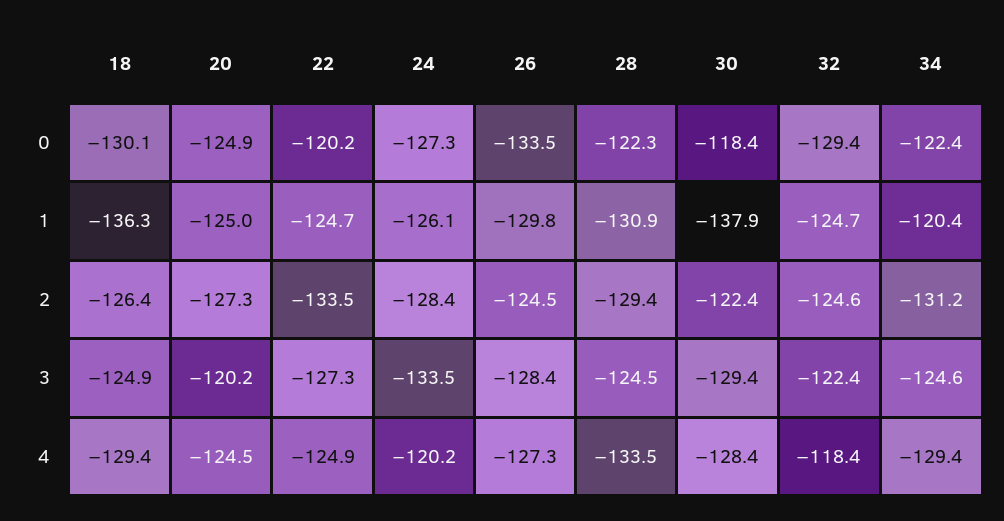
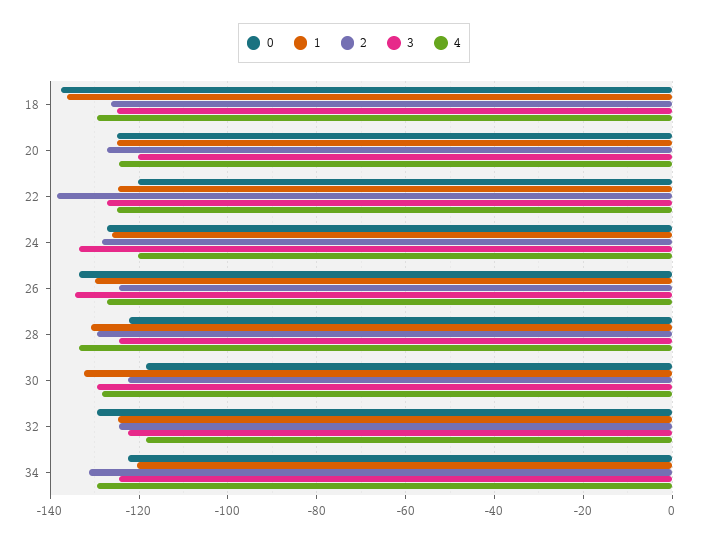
  {
    "0": {
-     "18": -130.1,
+     "18": -138,
      "20": -124.9,
      "22": -120.2,
      "24": -127.3,
      "26": -133.5,
      "28": -122.3,
      "30": -118.4,
      "32": -129.4,
      "34": -122.4
    },
    "1": {
      "18": -136.3,
      "20": -125,
      "22": -124.7,
      "24": -126.1,
      "26": -129.8,
      "28": -130.9,
-     "30": -137.9,
+     "30": -132,
      "32": -124.7,
      "34": -120.4
    },
    "2": {
      "18": -126.4,
      "20": -127.3,
-     "22": -133.5,
+     "22": -138,
      "24": -128.4,
      "26": -124.5,
      "28": -129.4,
      "30": -122.4,
      "32": -124.6,
      "34": -131.2
    },
    "3": {
      "18": -124.9,
      "20": -120.2,
      "22": -127.3,
      "24": -133.5,
-     "26": -128.4,
+     "26": -134,
      "28": -124.5,
      "30": -129.4,
      "32": -122.4,
      "34": -124.6
    },
    "4": {
      "18": -129.4,
      "20": -124.5,
      "22": -124.9,
      "24": -120.2,
      "26": -127.3,
      "28": -133.5,
      "30": -128.4,
      "32": -118.4,
      "34": -129.4
    }
  }

